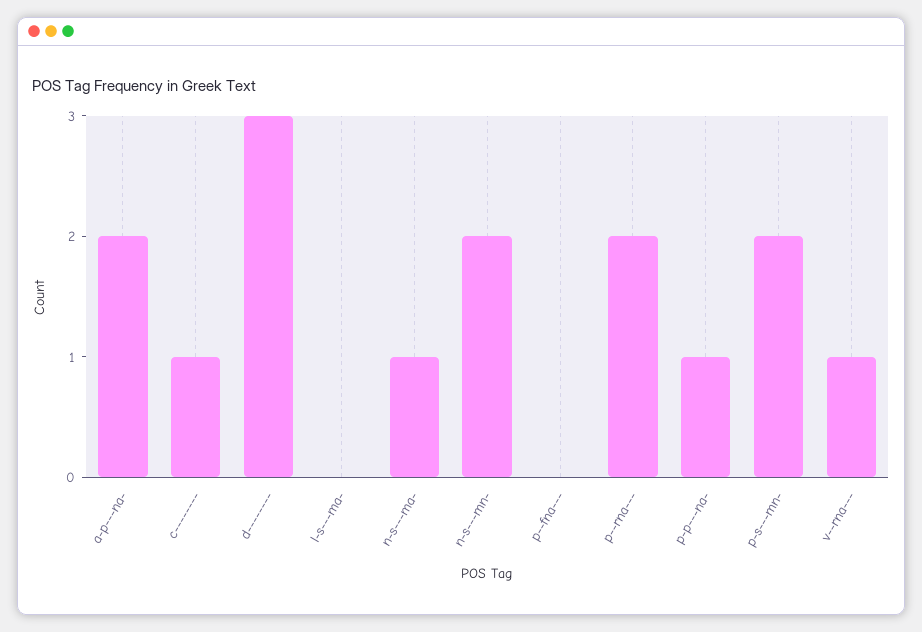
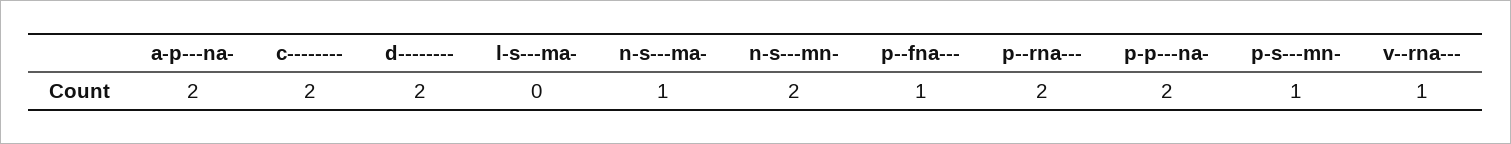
  {
    "a-p---na-": 2,
-   "c--------": 1,
+   "c--------": 2,
-   "d--------": 3,
+   "d--------": 2,
    "l-s---ma-": 0,
    "n-s---ma-": 1,
    "n-s---mn-": 2,
-   "p--fna---": 0,
+   "p--fna---": 1,
    "p--rna---": 2,
-   "p-p---na-": 1,
+   "p-p---na-": 2,
-   "p-s---mn-": 2,
+   "p-s---mn-": 1,
    "v--rna---": 1
  }

